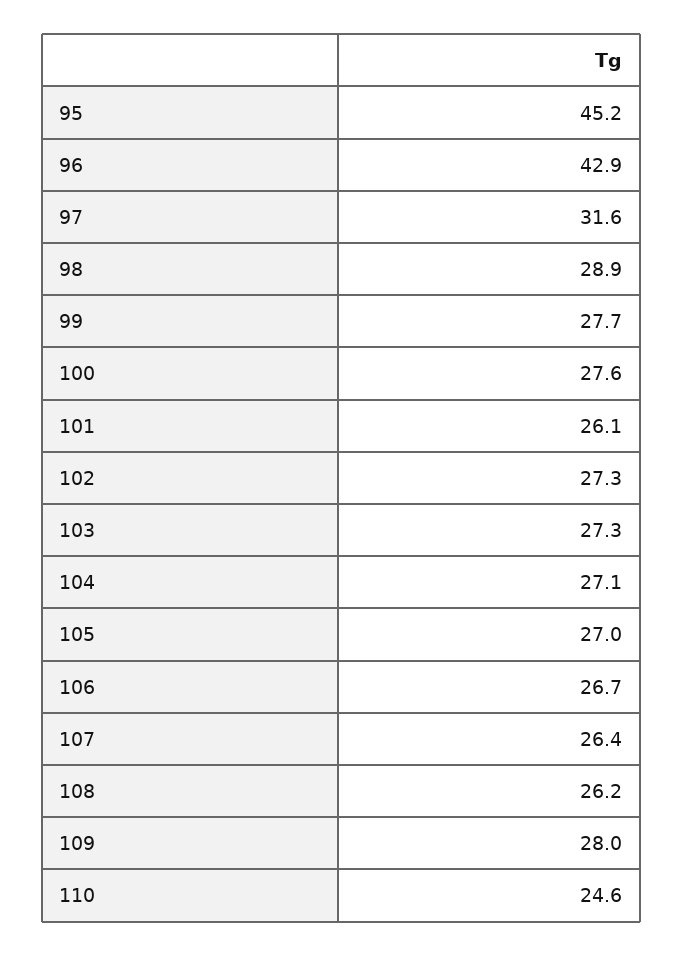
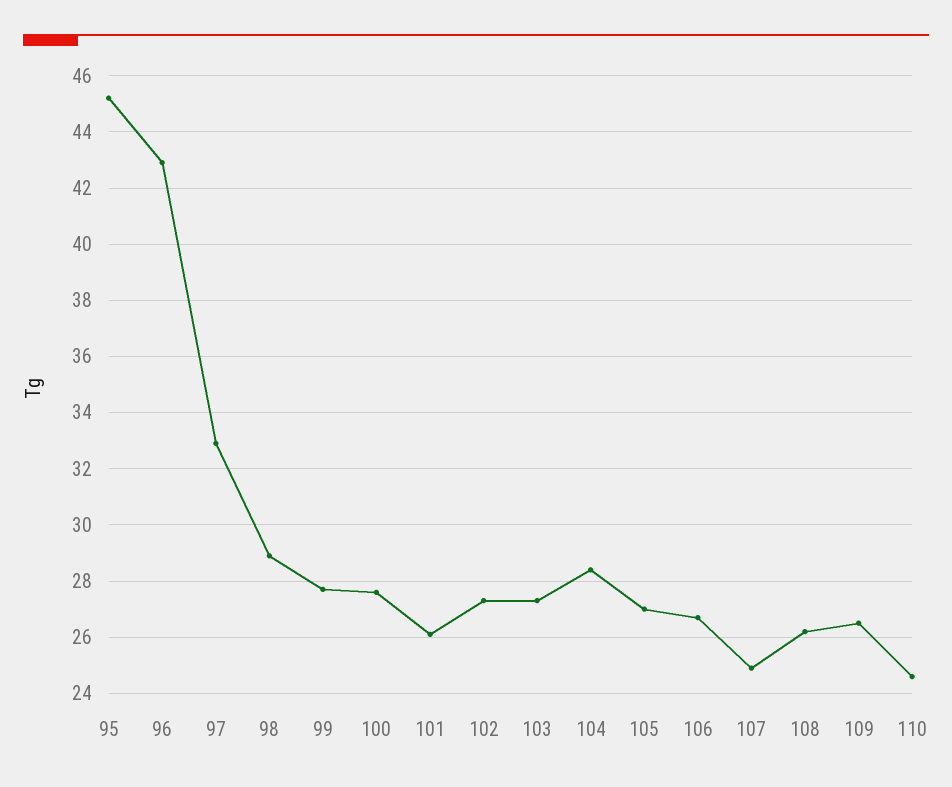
  {
    "95": 45.2,
    "96": 42.9,
-   "97": 31.6,
+   "97": 33,
    "98": 28.9,
    "99": 27.7,
    "100": 27.6,
    "101": 26.1,
    "102": 27.3,
    "103": 27.3,
-   "104": 27.1,
+   "104": 28.5,
    "105": 27,
    "106": 26.7,
-   "107": 26.4,
+   "107": 25,
    "108": 26.2,
-   "109": 28,
+   "109": 26.5,
    "110": 24.6
  }

